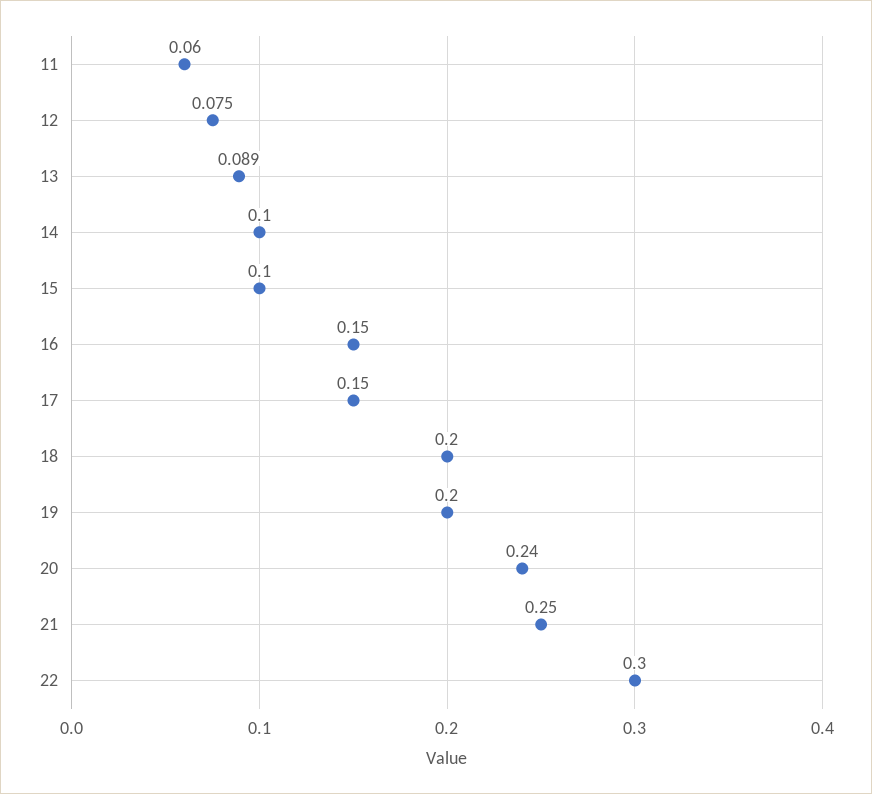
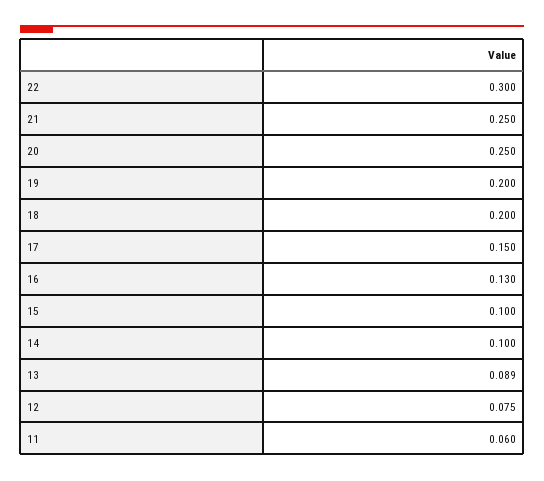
  {
    "11": 0.06,
    "12": 0.075,
    "13": 0.089,
    "14": 0.1,
    "15": 0.1,
-   "16": 0.15,
+   "16": 0.13,
    "17": 0.15,
    "18": 0.2,
    "19": 0.2,
-   "20": 0.24,
+   "20": 0.25,
    "21": 0.25,
    "22": 0.3
  }

